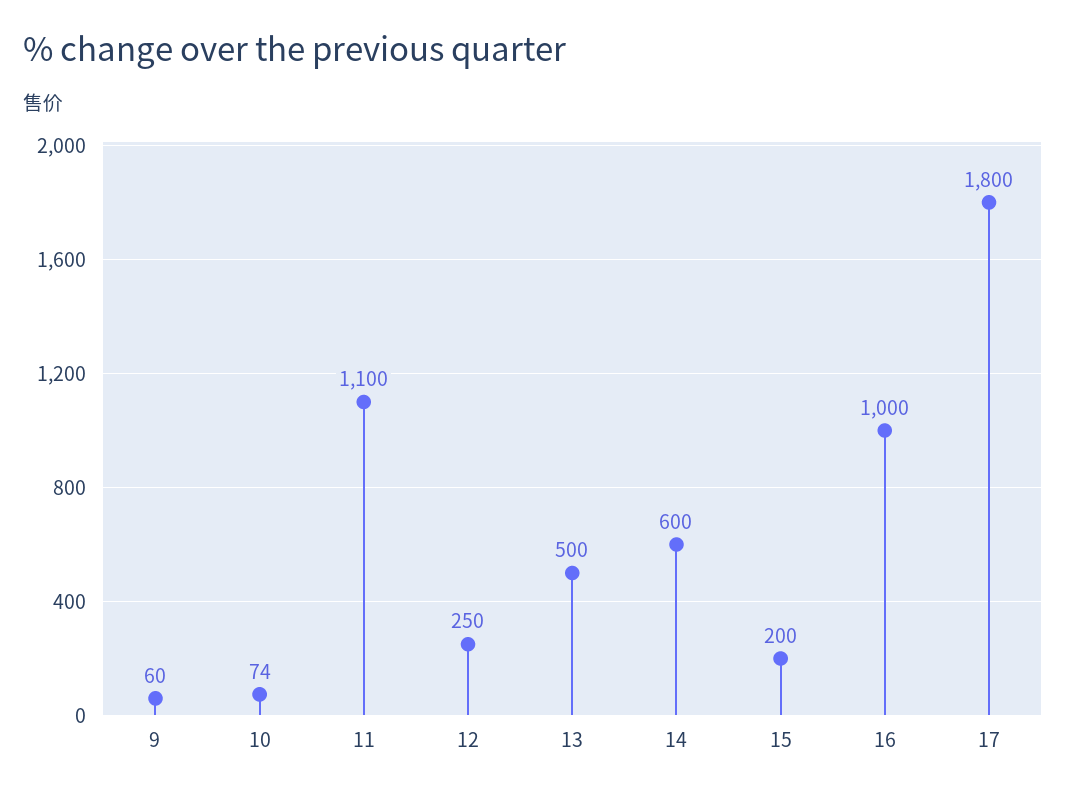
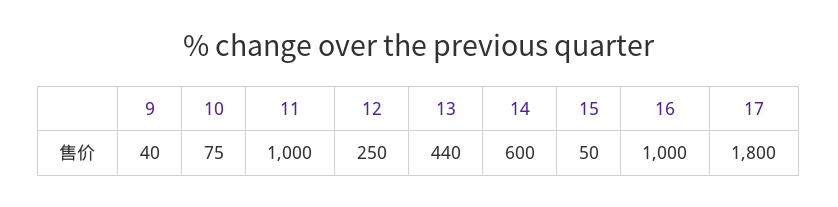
  {
-   "9": 60,
+   "9": 40,
-   "10": 74,
+   "10": 75,
-   "11": 1100,
+   "11": 1000,
    "12": 250,
-   "13": 500,
+   "13": 440,
    "14": 600,
-   "15": 200,
+   "15": 50,
    "16": 1000,
    "17": 1800
  }

